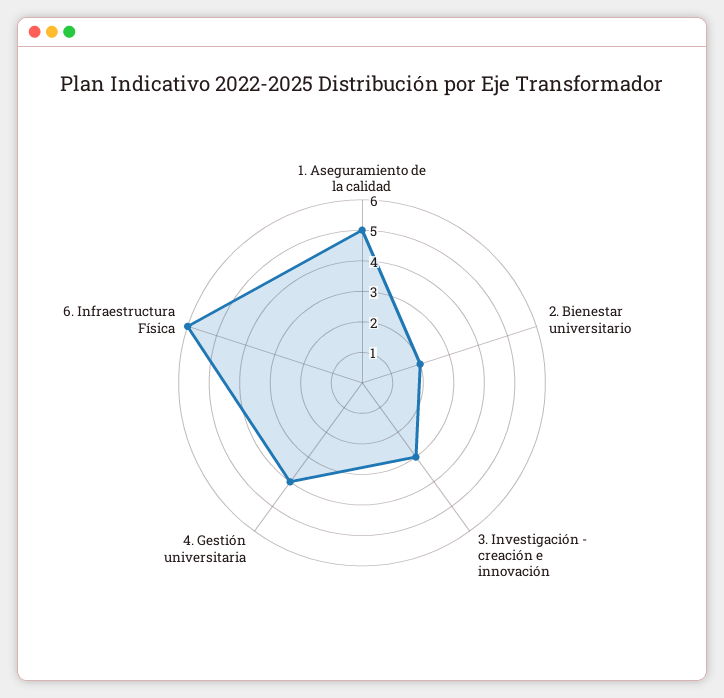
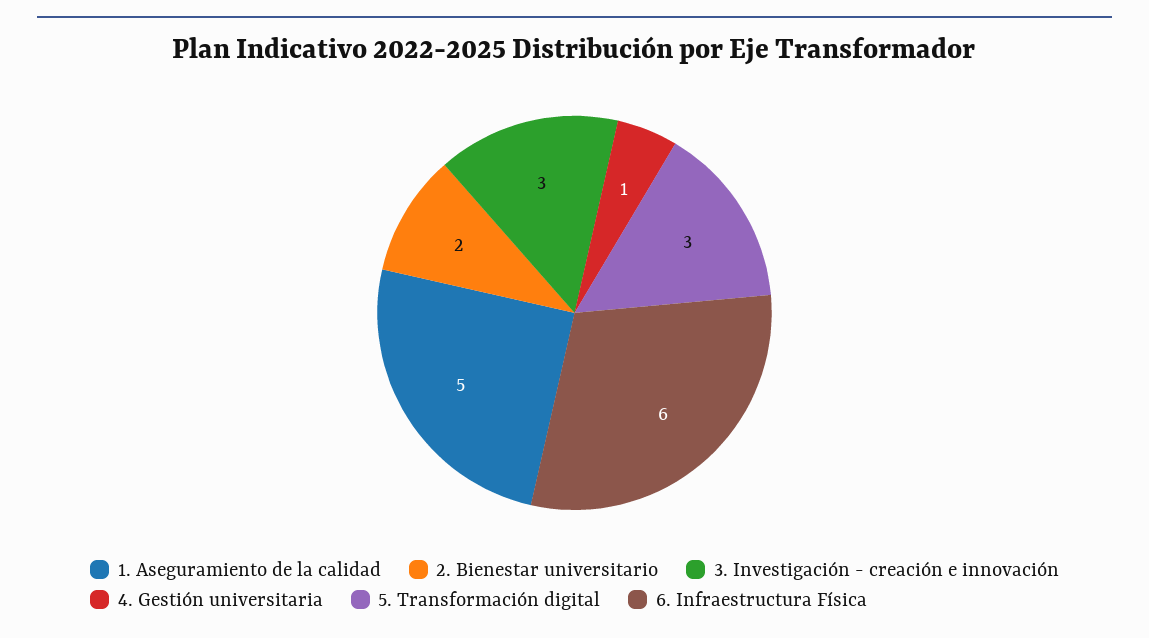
  {
    "1. Aseguramiento de la calidad": 5,
    "2. Bienestar universitario": 2,
    "3. Investigación - creación e innovación": 3,
-   "4. Gestión universitaria": 4,
+   "4. Gestión universitaria": 1,
-   "6. Infraestructura Física": 6
+   "6. Infraestructura Física": 6,
+   "5. Transformación digital": 3
  }

